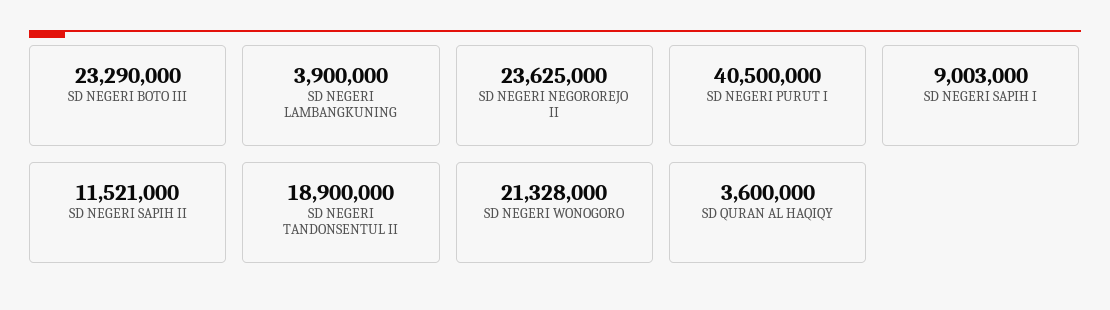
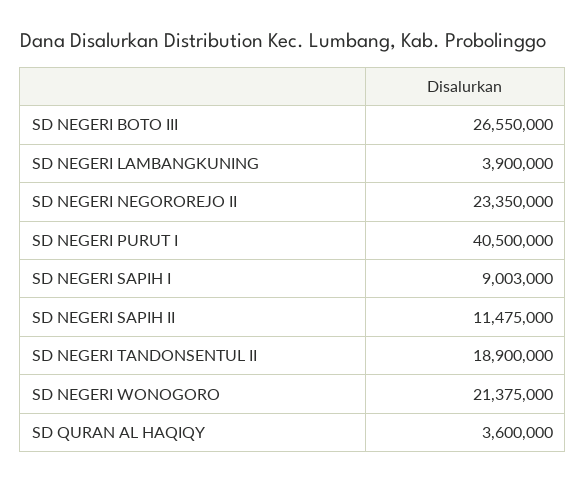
  {
-   "SD NEGERI BOTO III": 23290000,
+   "SD NEGERI BOTO III": 26550000,
    "SD NEGERI LAMBANGKUNING": 3900000,
-   "SD NEGERI NEGOROREJO II": 23625000,
+   "SD NEGERI NEGOROREJO II": 23350000,
    "SD NEGERI PURUT I": 40500000,
    "SD NEGERI SAPIH I": 9003000,
-   "SD NEGERI SAPIH II": 11521000,
+   "SD NEGERI SAPIH II": 11475000,
    "SD NEGERI TANDONSENTUL II": 18900000,
-   "SD NEGERI WONOGORO": 21328000,
+   "SD NEGERI WONOGORO": 21375000,
    "SD QURAN AL HAQIQY": 3600000
  }

